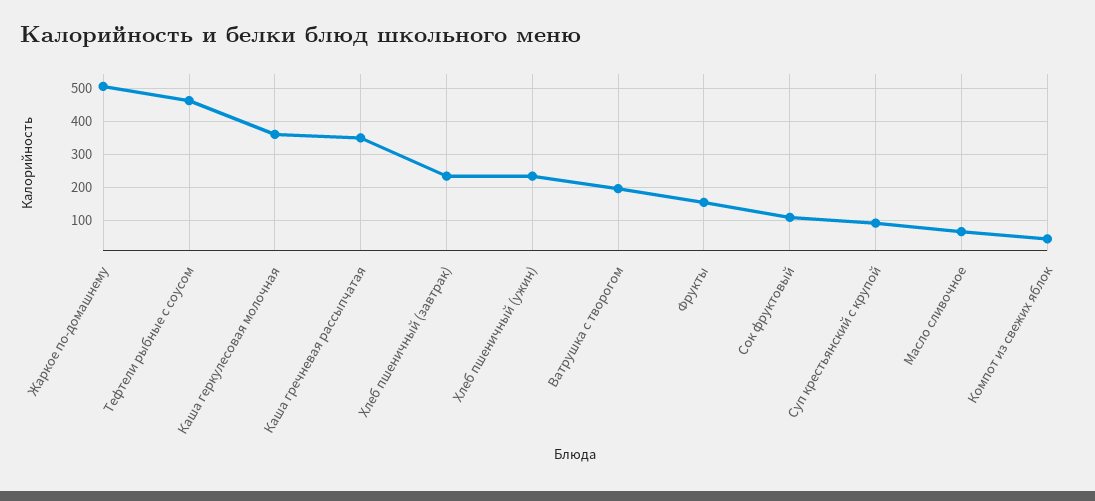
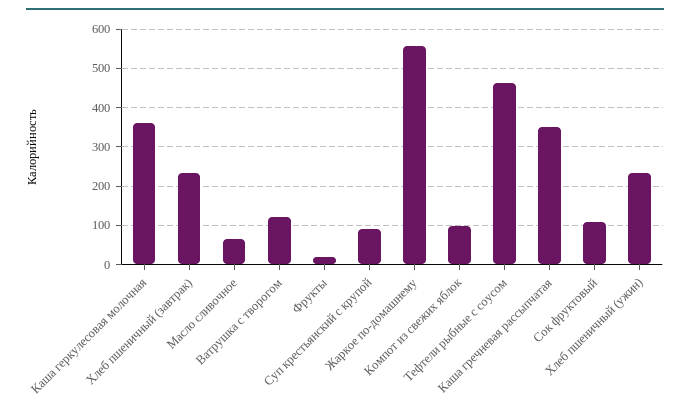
  {
-   "Жаркое по-домашнему": 500,
+   "Жаркое по-домашнему": 560,
    "Тефтели рыбные с соусом": 460,
    "Каша геркулесовая молочная": 360,
    "Каша гречневая рассыпчатая": 360,
    "Хлеб пшеничный (завтрак)": 240,
    "Хлеб пшеничный (ужин)": 240,
-   "Ватрушка с творогом": 200,
+   "Ватрушка с творогом": 120,
-   "Фрукты": 160,
+   "Фрукты": 20,
    "Сок фруктовый": 100,
    "Суп крестьянский с крупой": 100,
    "Масло сливочное": 60,
-   "Компот из свежих яблок": 40
+   "Компот из свежих яблок": 100
  }

